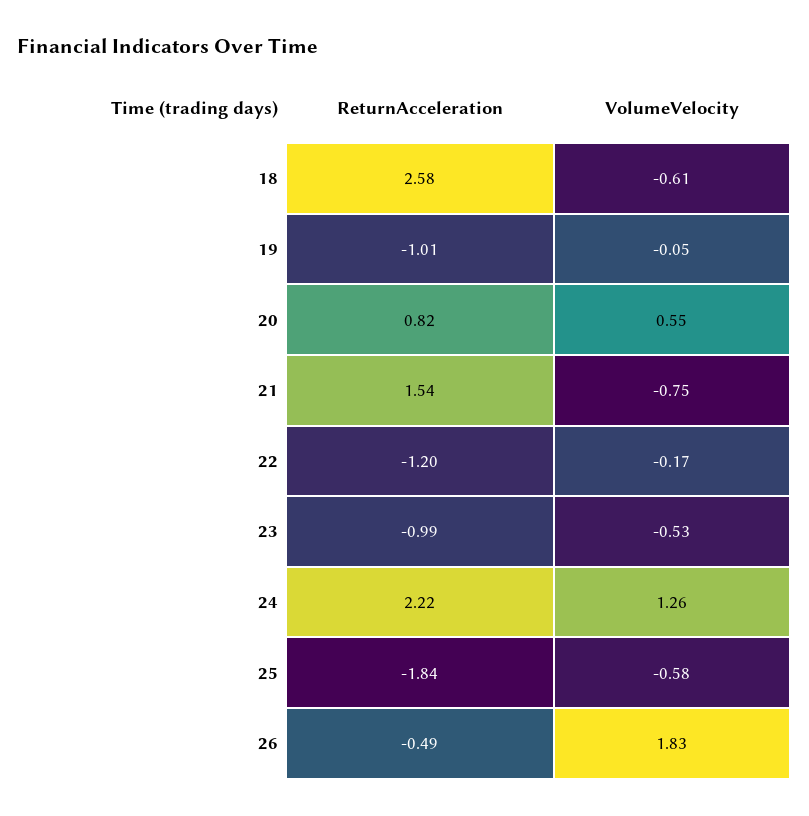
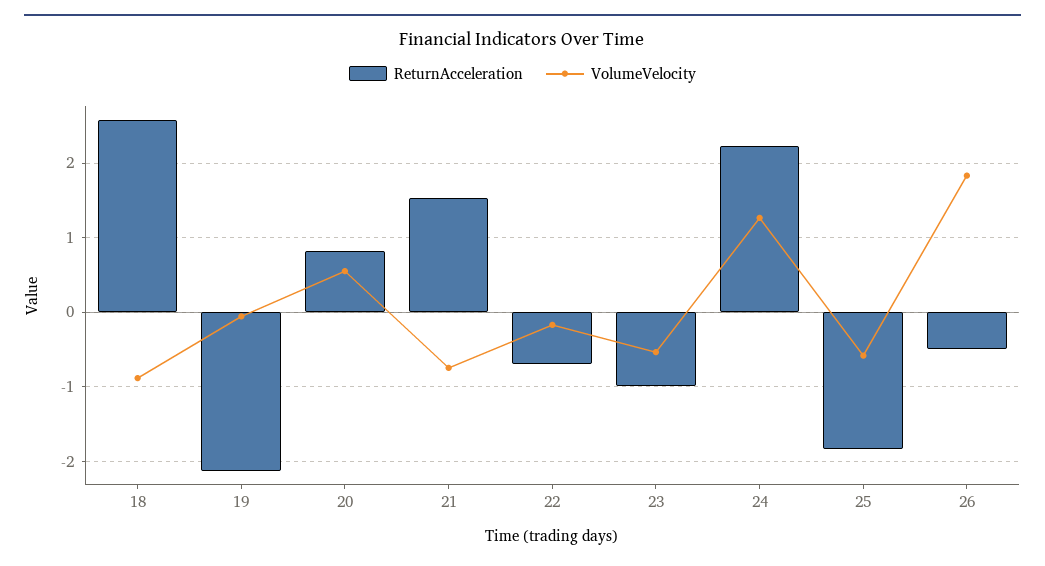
  {
    "ReturnAcceleration": {
      "18": 2.58,
-     "19": -1.01,
+     "19": -2.1,
      "20": 0.82,
      "21": 1.54,
-     "22": -1.2,
+     "22": -0.7,
      "23": -0.99,
      "24": 2.22,
      "25": -1.84,
      "26": -0.49
    },
    "VolumeVelocity": {
-     "18": -0.61,
+     "18": -0.9,
      "19": -0.05,
      "20": 0.55,
      "21": -0.75,
      "22": -0.17,
      "23": -0.53,
      "24": 1.26,
      "25": -0.58,
      "26": 1.83
    }
  }

